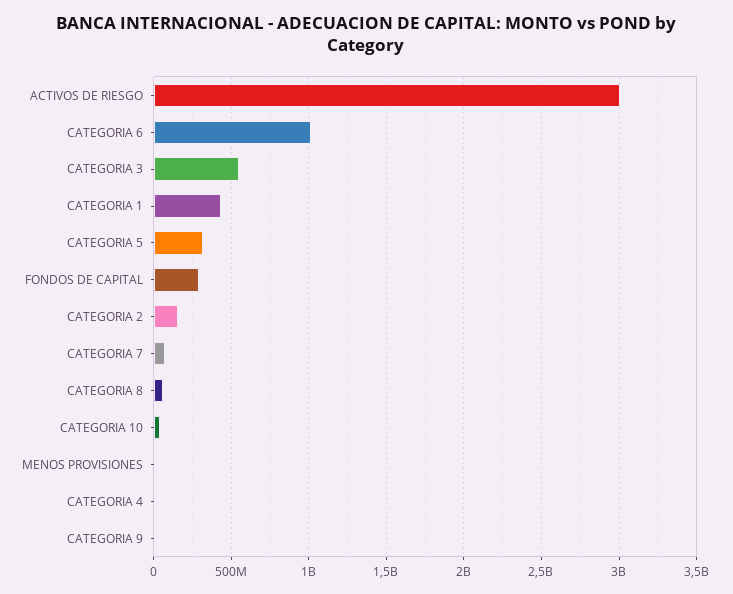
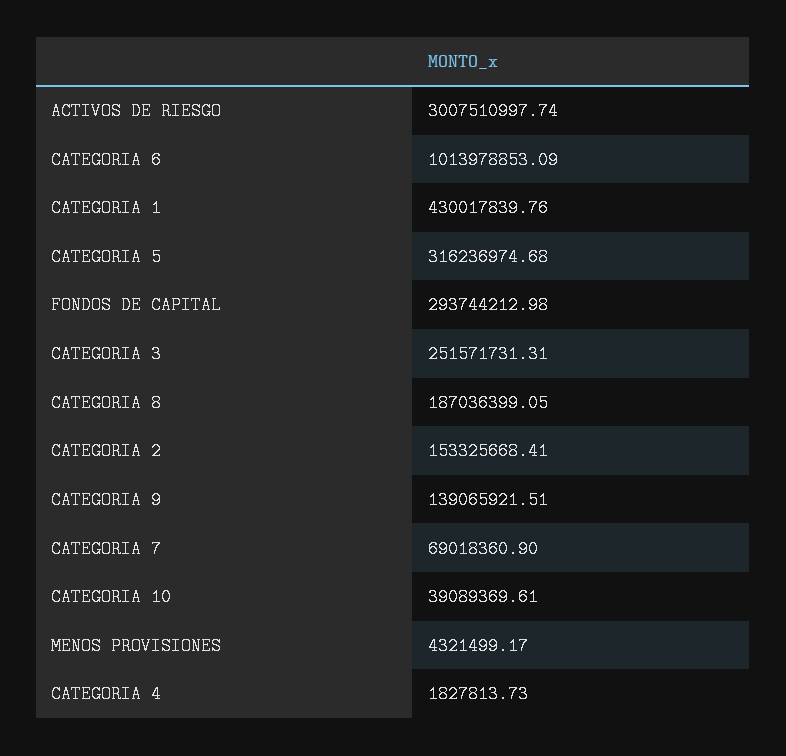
  {
    "ACTIVOS DE RIESGO": 3007510997.74,
    "CATEGORIA 6": 1013978853.09,
-   "CATEGORIA 3": 550000000,
+   "CATEGORIA 3": 251571731.31,
    "CATEGORIA 1": 430017839.76,
    "CATEGORIA 5": 316236974.68,
    "FONDOS DE CAPITAL": 293744212.98,
    "CATEGORIA 2": 153325668.41,
    "CATEGORIA 7": 69018360.9,
-   "CATEGORIA 8": 50000000,
+   "CATEGORIA 8": 187036399.05,
    "CATEGORIA 10": 39089369.61,
    "MENOS PROVISIONES": 4321499.17,
    "CATEGORIA 4": 1827813.73,
-   "CATEGORIA 9": 0
+   "CATEGORIA 9": 139065921.51
  }

